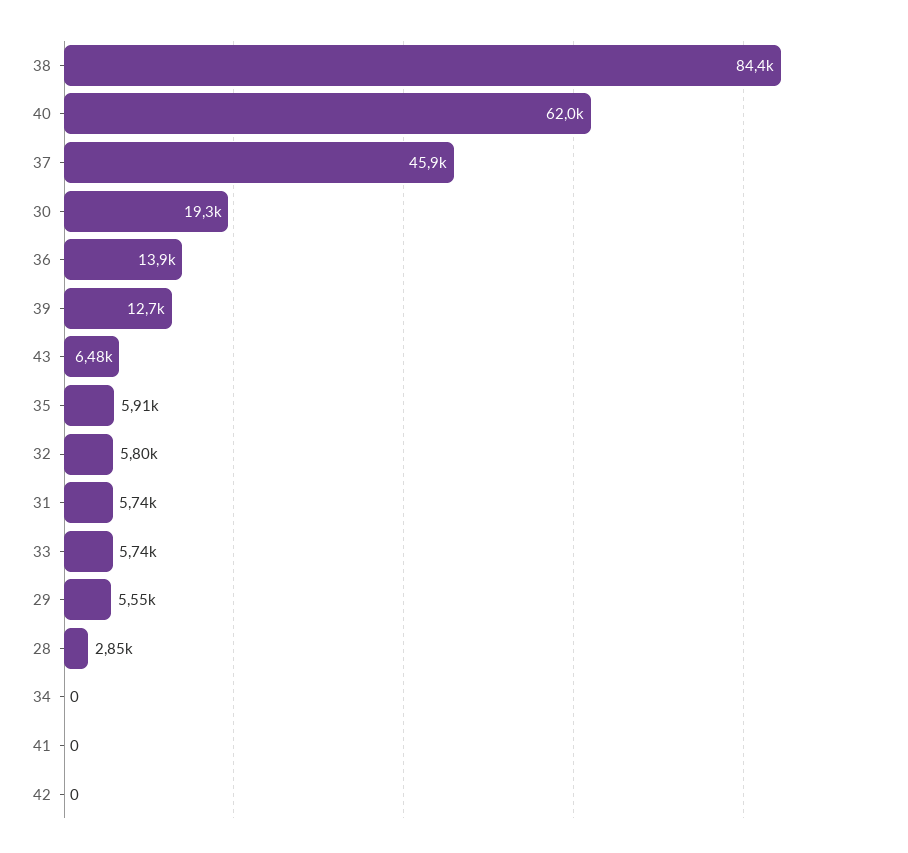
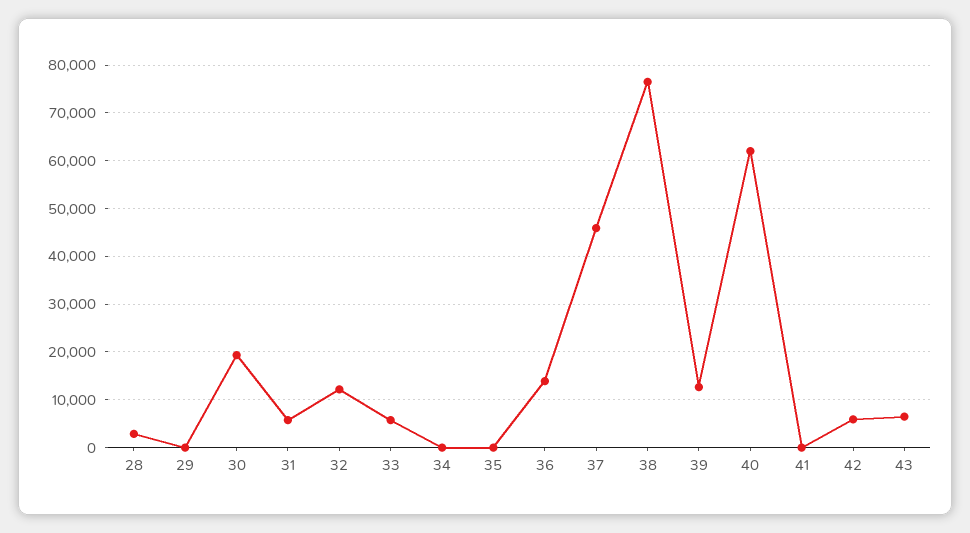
  {
-   "38": 84400,
+   "38": 76000,
    "40": 62000,
    "37": 45900,
    "30": 19300,
    "36": 13900,
    "39": 12700,
    "43": 6480,
-   "35": 5910,
+   "35": 0,
-   "32": 5800,
+   "32": 12000,
    "31": 5740,
    "33": 5740,
-   "29": 5550,
+   "29": 0,
    "28": 2850,
    "34": 0,
    "41": 0,
-   "42": 0
+   "42": 6000
  }

